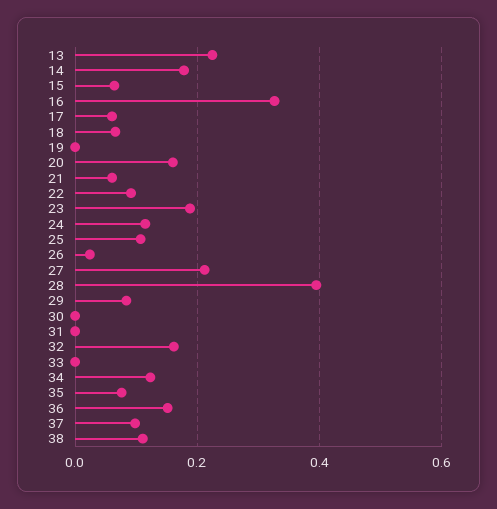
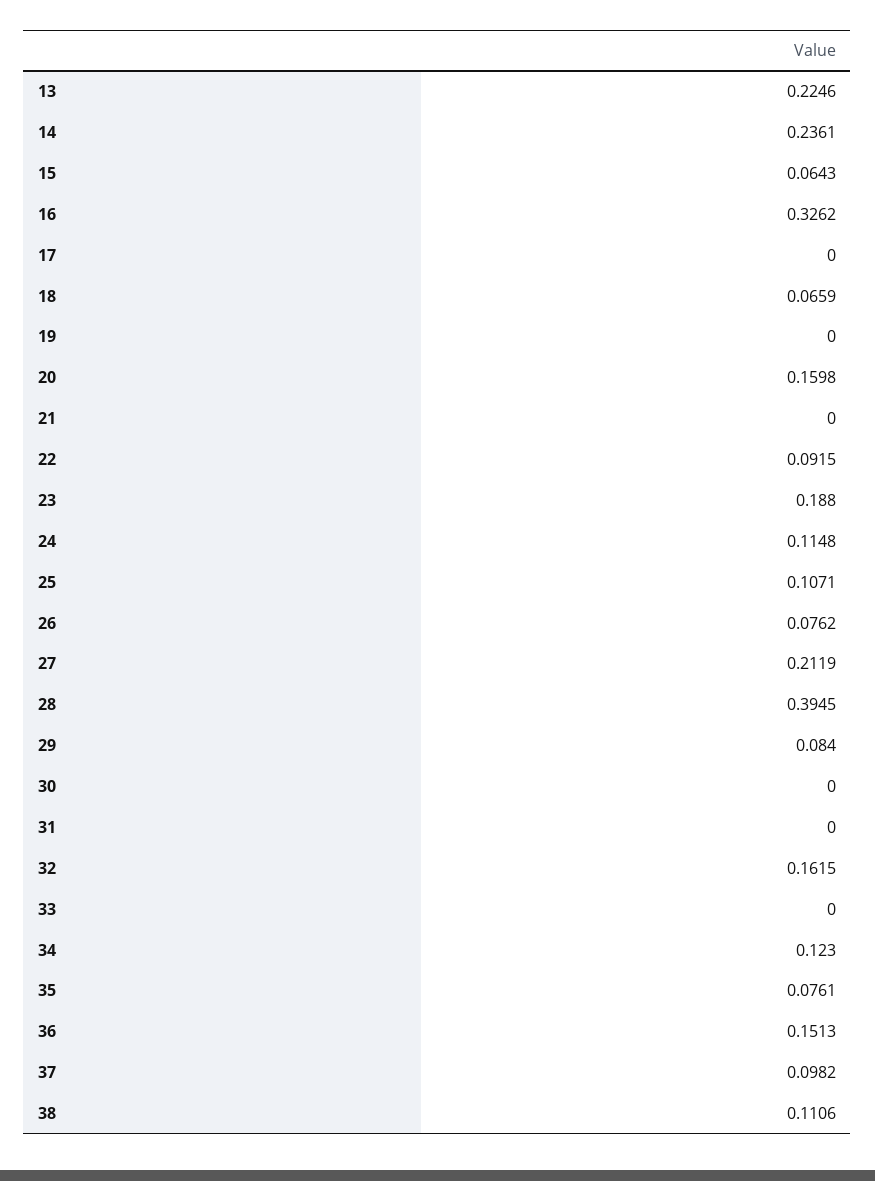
  {
    "13": 0.2246,
-   "14": 0.18,
+   "14": 0.2361,
    "15": 0.0643,
    "16": 0.3262,
-   "17": 0.06,
+   "17": 0,
    "18": 0.0659,
    "19": 0,
    "20": 0.1598,
-   "21": 0.06,
+   "21": 0,
    "22": 0.0915,
    "23": 0.188,
    "24": 0.1148,
    "25": 0.1071,
-   "26": 0.02,
+   "26": 0.0762,
    "27": 0.2119,
    "28": 0.3945,
    "29": 0.084,
    "30": 0,
    "31": 0,
    "32": 0.1615,
    "33": 0,
    "34": 0.123,
    "35": 0.0761,
    "36": 0.1513,
    "37": 0.0982,
    "38": 0.1106
  }

